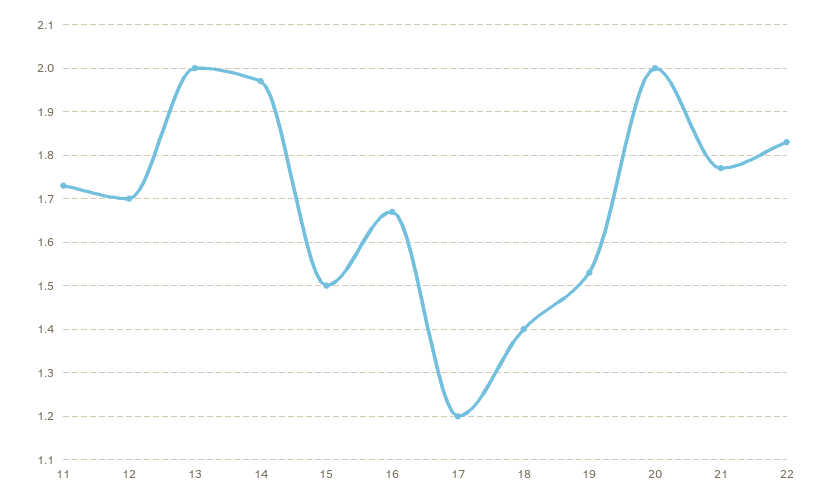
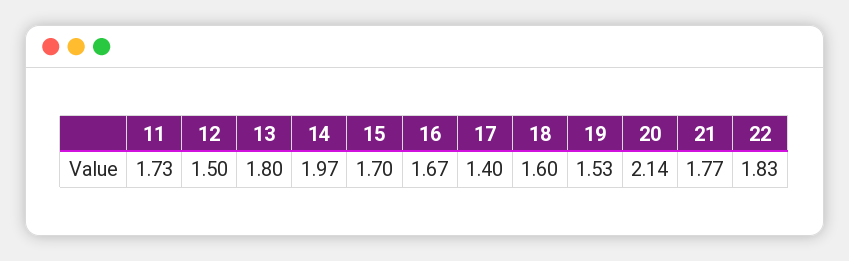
  {
    "11": 1.73,
-   "12": 1.7,
+   "12": 1.5,
-   "13": 2,
+   "13": 1.8,
    "14": 1.97,
-   "15": 1.5,
+   "15": 1.7,
    "16": 1.67,
-   "17": 1.2,
+   "17": 1.4,
-   "18": 1.4,
+   "18": 1.6,
    "19": 1.53,
-   "20": 2,
+   "20": 2.14,
    "21": 1.77,
    "22": 1.83
  }

